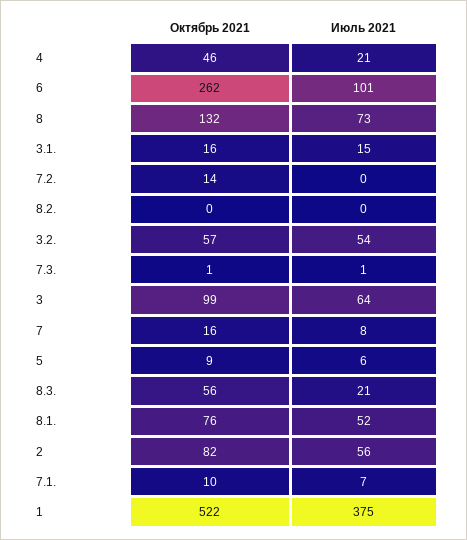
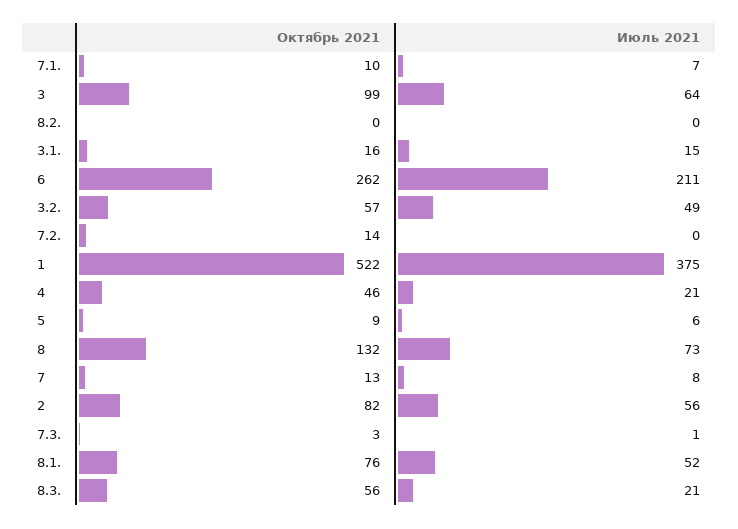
  {
    "Октябрь 2021": {
      "4": 46,
      "6": 262,
      "8": 132,
      "3.1.": 16,
      "7.2.": 14,
      "8.2.": 0,
      "3.2.": 57,
-     "7.3.": 1,
+     "7.3.": 3,
      "3": 99,
-     "7": 16,
+     "7": 13,
      "5": 9,
      "8.3.": 56,
      "8.1.": 76,
      "2": 82,
      "7.1.": 10,
      "1": 522
    },
    "Июль 2021": {
      "4": 21,
-     "6": 101,
+     "6": 211,
      "8": 73,
      "3.1.": 15,
      "7.2.": 0,
      "8.2.": 0,
-     "3.2.": 54,
+     "3.2.": 49,
      "7.3.": 1,
      "3": 64,
      "7": 8,
      "5": 6,
      "8.3.": 21,
      "8.1.": 52,
      "2": 56,
      "7.1.": 7,
      "1": 375
    }
  }

